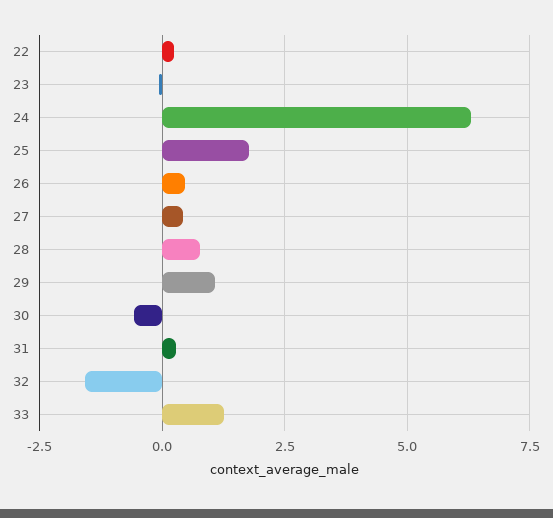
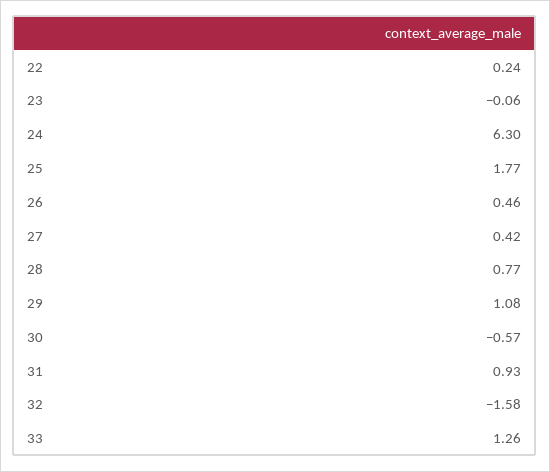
  {
    "22": 0.24,
    "23": -0.06,
    "24": 6.3,
    "25": 1.77,
    "26": 0.46,
    "27": 0.42,
    "28": 0.77,
    "29": 1.08,
    "30": -0.57,
-   "31": 0.25,
+   "31": 0.93,
    "32": -1.58,
    "33": 1.26
  }

